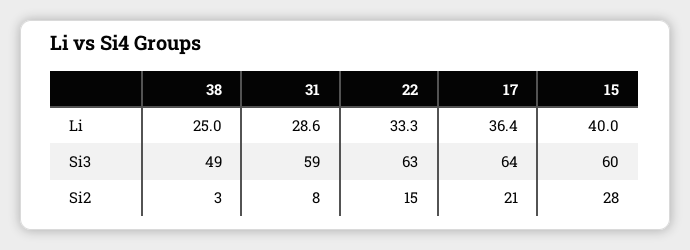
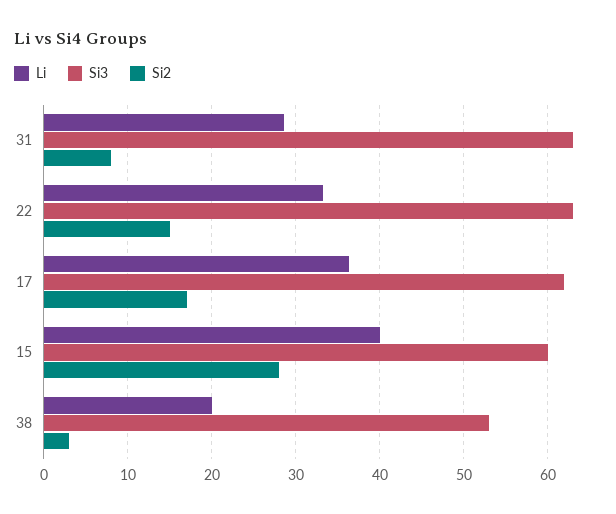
  {
    "Li": {
-     "38": 25,
+     "38": 20,
      "31": 28.6,
      "22": 33.3,
      "17": 36.4,
      "15": 40
    },
    "Si3": {
-     "38": 49,
+     "38": 53,
-     "31": 59,
+     "31": 63,
      "22": 63,
-     "17": 64,
+     "17": 62,
      "15": 60
    },
    "Si2": {
      "38": 3,
      "31": 8,
      "22": 15,
-     "17": 21,
+     "17": 17,
      "15": 28
    }
  }

